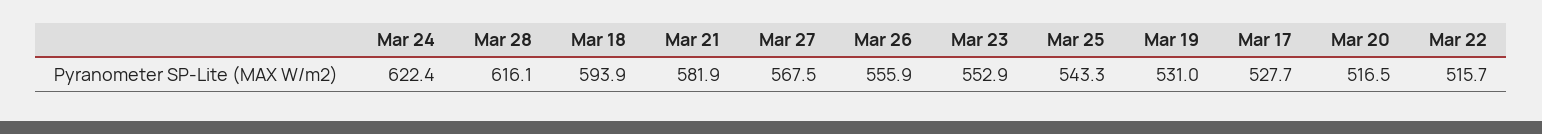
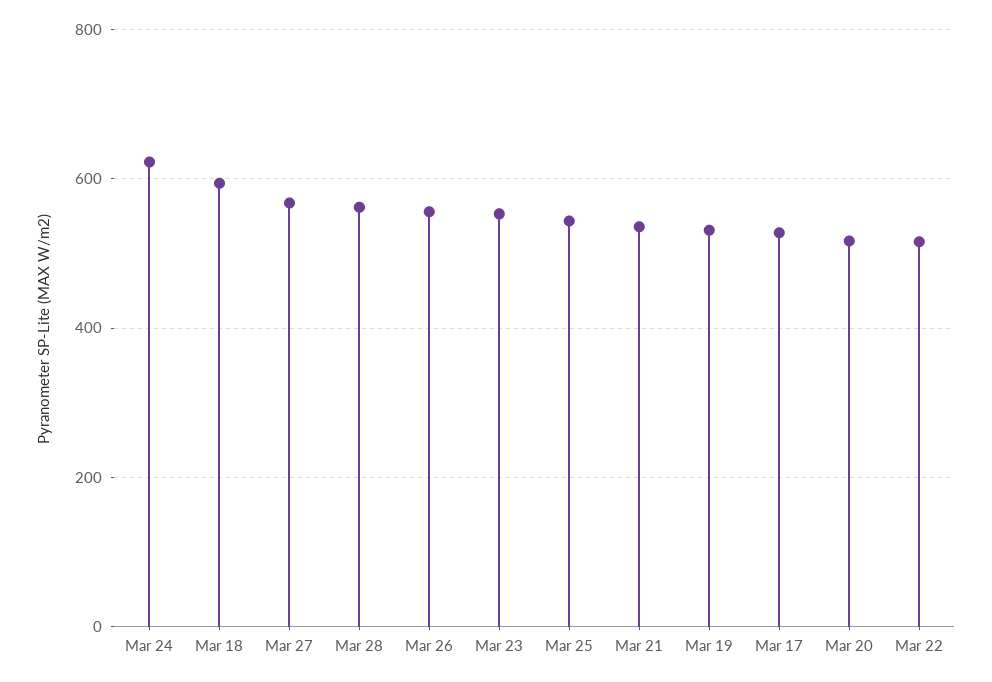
  {
    "Mar 24": 622.4,
-   "Mar 28": 616.1,
+   "Mar 28": 560,
    "Mar 18": 593.9,
-   "Mar 21": 581.9,
+   "Mar 21": 540,
    "Mar 27": 567.5,
    "Mar 26": 555.9,
    "Mar 23": 552.9,
    "Mar 25": 543.3,
    "Mar 19": 531,
    "Mar 17": 527.7,
    "Mar 20": 516.5,
    "Mar 22": 515.7
  }

